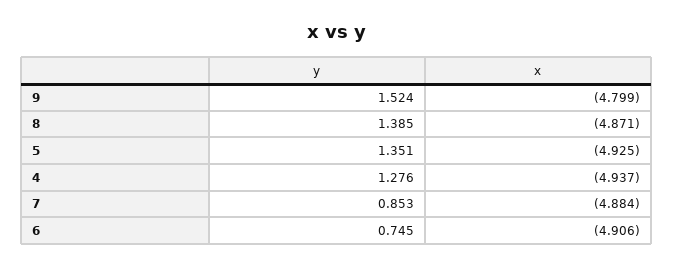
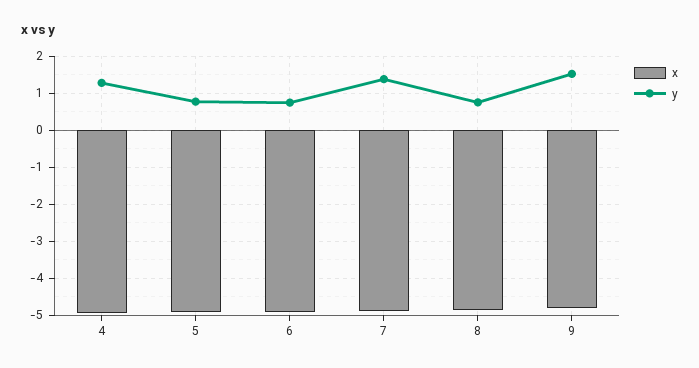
  {
    "y": {
      "9": 1.524,
-     "8": 1.385,
+     "8": 0.8,
-     "5": 1.351,
+     "5": 0.8,
      "4": 1.276,
-     "7": 0.853,
+     "7": 1.4,
      "6": 0.745
    },
    "x": {
      "9": -4.799,
      "8": -4.871,
      "5": -4.925,
      "4": -4.937,
      "7": -4.884,
      "6": -4.906
    }
  }

